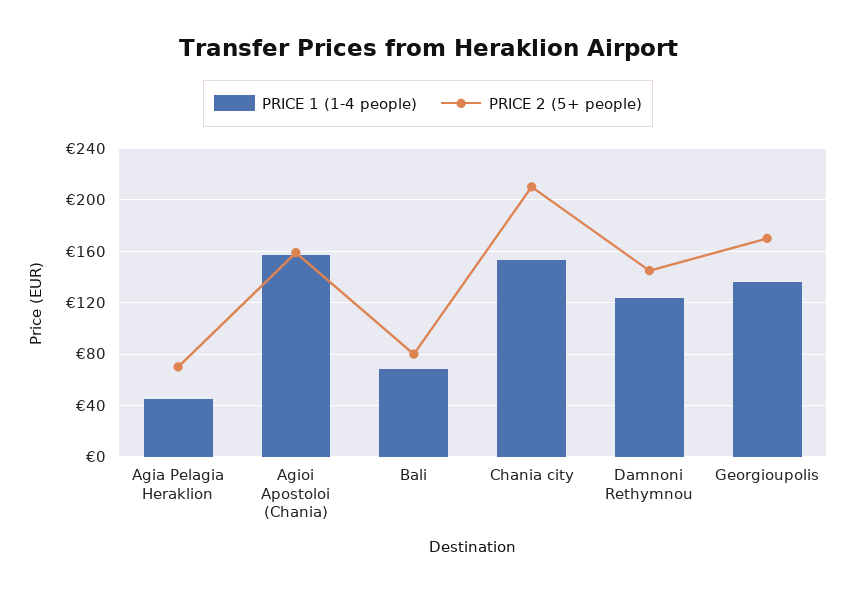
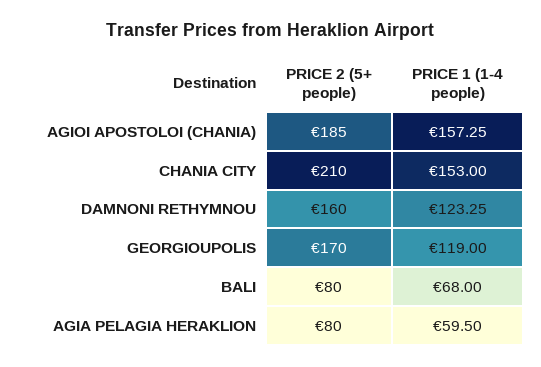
  {
    "PRICE 1 (1-4 people)": {
-     "Agia Pelagia Heraklion": 45,
+     "Agia Pelagia Heraklion": 59.5,
      "Agioi Apostoloi (Chania)": 157.25,
      "Bali": 68,
      "Chania city": 153,
      "Damnoni Rethymnou": 123.25,
-     "Georgioupolis": 135
+     "Georgioupolis": 119
    },
    "PRICE 2 (5+ people)": {
-     "Agia Pelagia Heraklion": 70,
+     "Agia Pelagia Heraklion": 80,
-     "Agioi Apostoloi (Chania)": 160,
+     "Agioi Apostoloi (Chania)": 185,
      "Bali": 80,
      "Chania city": 210,
-     "Damnoni Rethymnou": 145,
+     "Damnoni Rethymnou": 160,
      "Georgioupolis": 170
    }
  }

